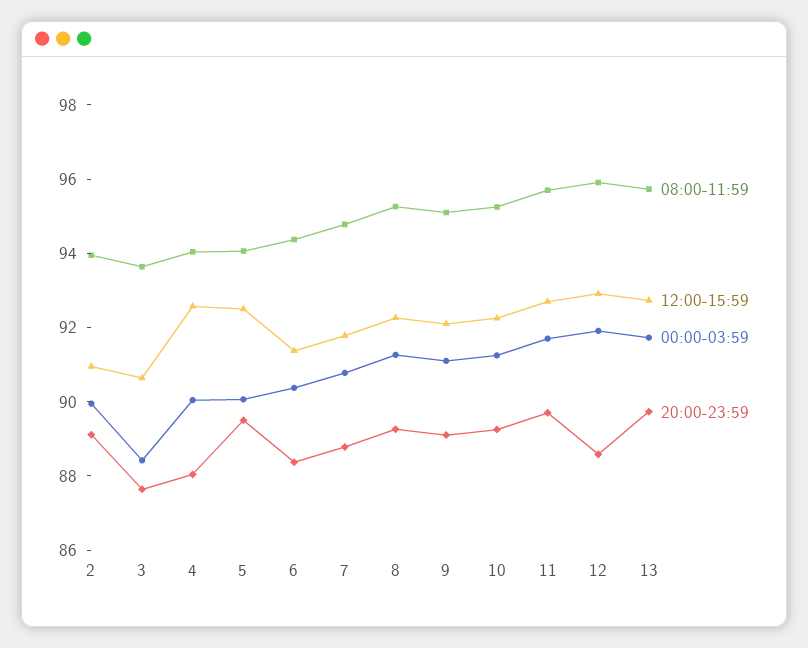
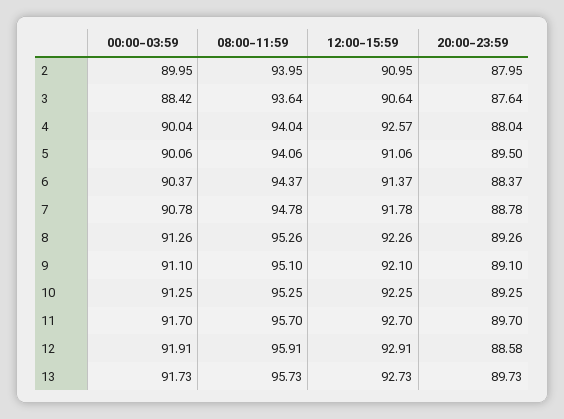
  {
    "08:00-11:59": {
      "2": 93.95,
      "3": 93.64,
      "4": 94.04,
      "5": 94.06,
      "6": 94.37,
      "7": 94.78,
      "8": 95.26,
      "9": 95.1,
      "10": 95.25,
      "11": 95.7,
      "12": 95.91,
      "13": 95.73
    },
    "12:00-15:59": {
      "2": 90.95,
      "3": 90.64,
      "4": 92.57,
-     "5": 92.5,
+     "5": 91.06,
      "6": 91.37,
      "7": 91.78,
      "8": 92.26,
      "9": 92.1,
      "10": 92.25,
      "11": 92.7,
      "12": 92.91,
      "13": 92.73
    },
    "00:00-03:59": {
      "2": 89.95,
      "3": 88.42,
      "4": 90.04,
      "5": 90.06,
      "6": 90.37,
      "7": 90.78,
      "8": 91.26,
      "9": 91.1,
      "10": 91.25,
      "11": 91.7,
      "12": 91.91,
      "13": 91.73
    },
    "20:00-23:59": {
-     "2": 89,
+     "2": 87.95,
      "3": 87.64,
      "4": 88.04,
      "5": 89.5,
      "6": 88.37,
      "7": 88.78,
      "8": 89.26,
      "9": 89.1,
      "10": 89.25,
      "11": 89.7,
      "12": 88.58,
      "13": 89.73
    }
  }

